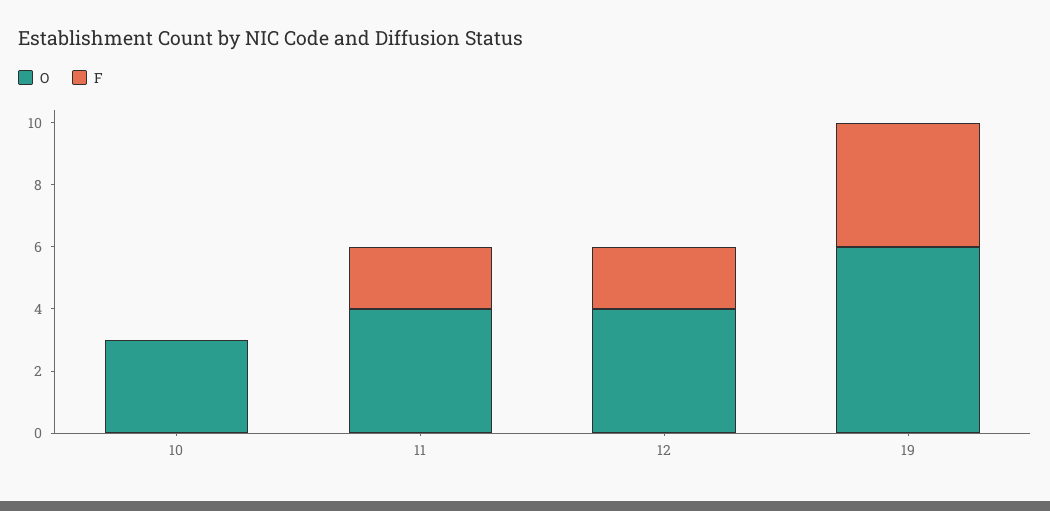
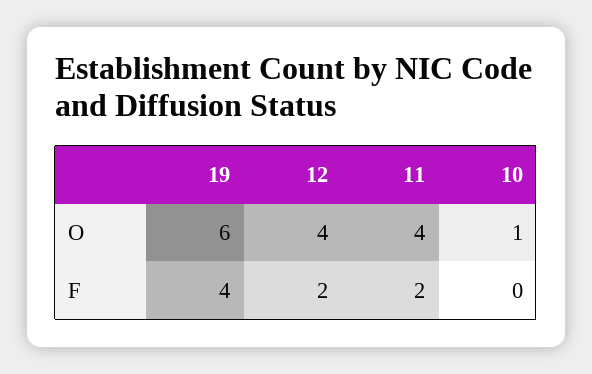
  {
    "O": {
-     "10": 3,
+     "10": 1,
      "11": 4,
      "12": 4,
      "19": 6
    },
    "F": {
      "10": 0,
      "11": 2,
      "12": 2,
      "19": 4
    }
  }

